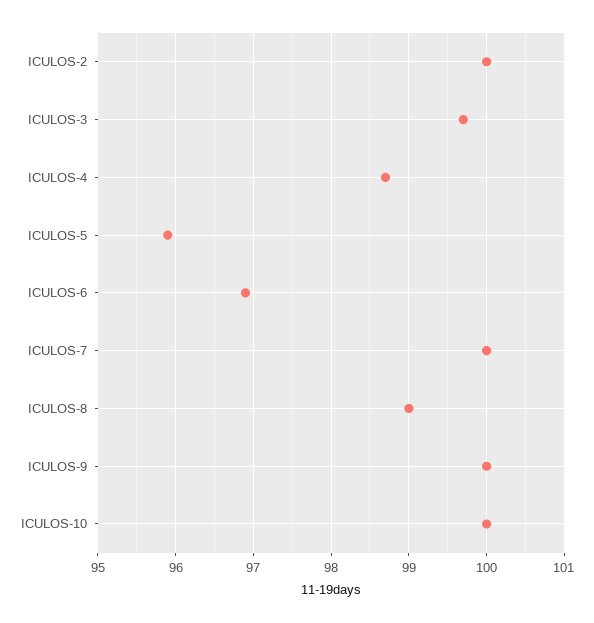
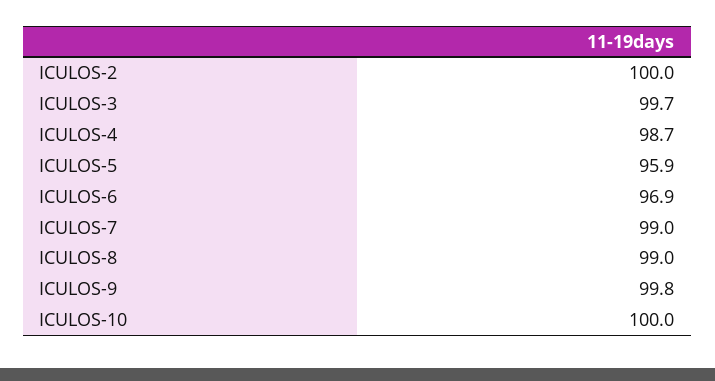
  {
    "ICULOS-2": 100,
    "ICULOS-3": 99.7,
    "ICULOS-4": 98.7,
    "ICULOS-5": 95.9,
    "ICULOS-6": 96.9,
-   "ICULOS-7": 100,
+   "ICULOS-7": 99,
    "ICULOS-8": 99,
-   "ICULOS-9": 100,
+   "ICULOS-9": 99.8,
    "ICULOS-10": 100
  }

